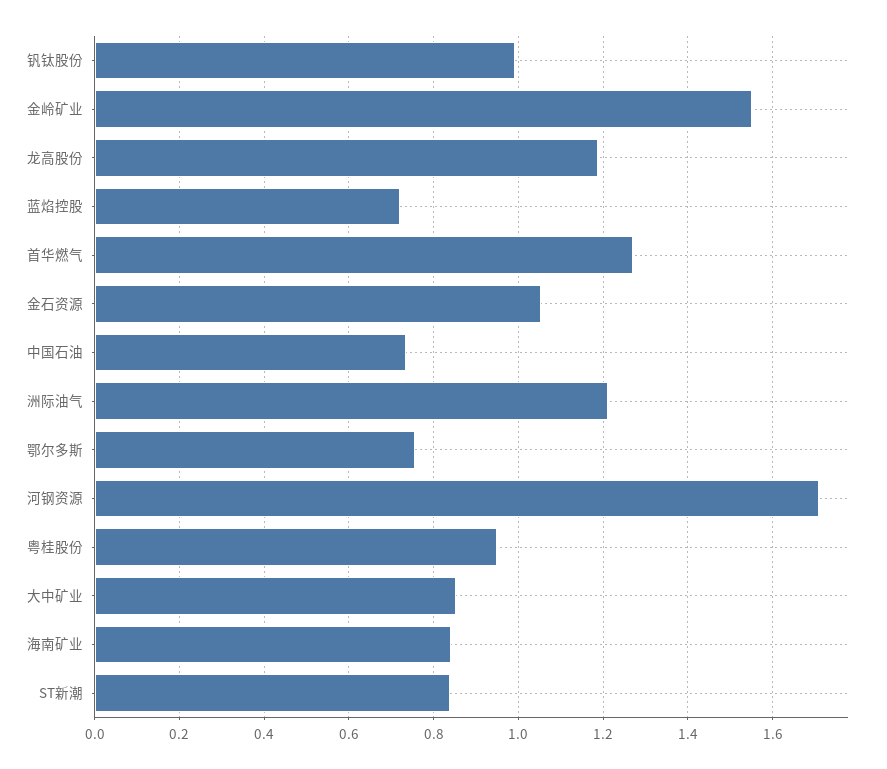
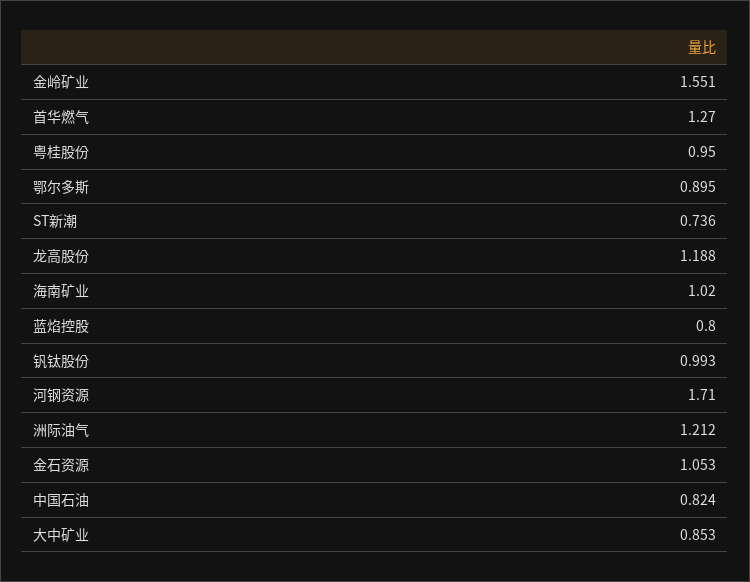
  {
    "钒钛股份": 0.993,
    "金岭矿业": 1.551,
    "龙高股份": 1.188,
-   "蓝焰控股": 0.72,
+   "蓝焰控股": 0.8,
    "首华燃气": 1.27,
    "金石资源": 1.053,
-   "中国石油": 0.74,
+   "中国石油": 0.824,
    "洲际油气": 1.212,
-   "鄂尔多斯": 0.76,
+   "鄂尔多斯": 0.895,
    "河钢资源": 1.71,
    "粤桂股份": 0.95,
    "大中矿业": 0.853,
-   "海南矿业": 0.84,
+   "海南矿业": 1.02,
-   "ST新潮": 0.84
+   "ST新潮": 0.736
  }

